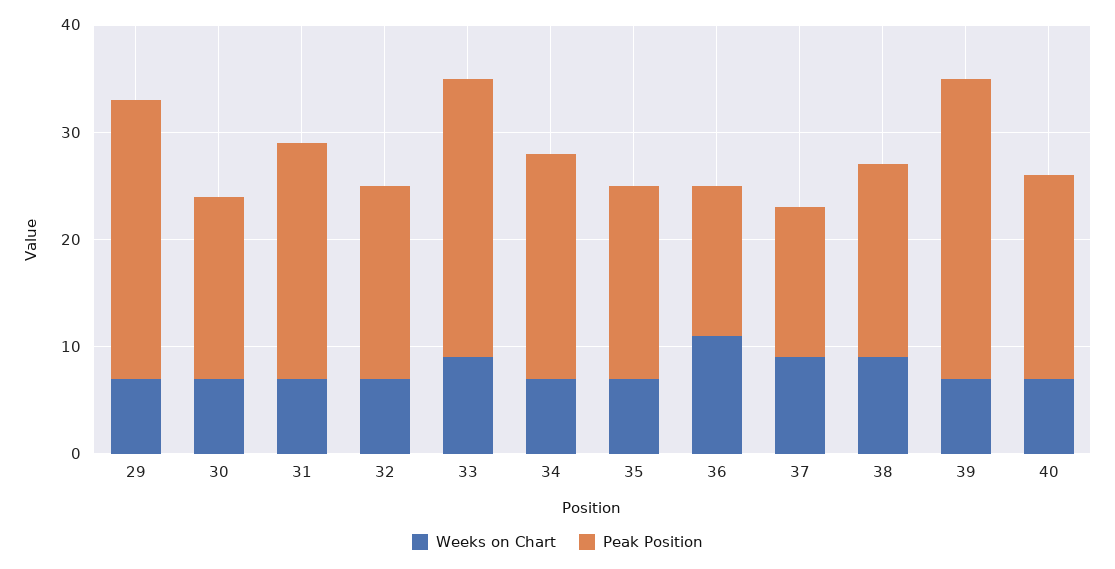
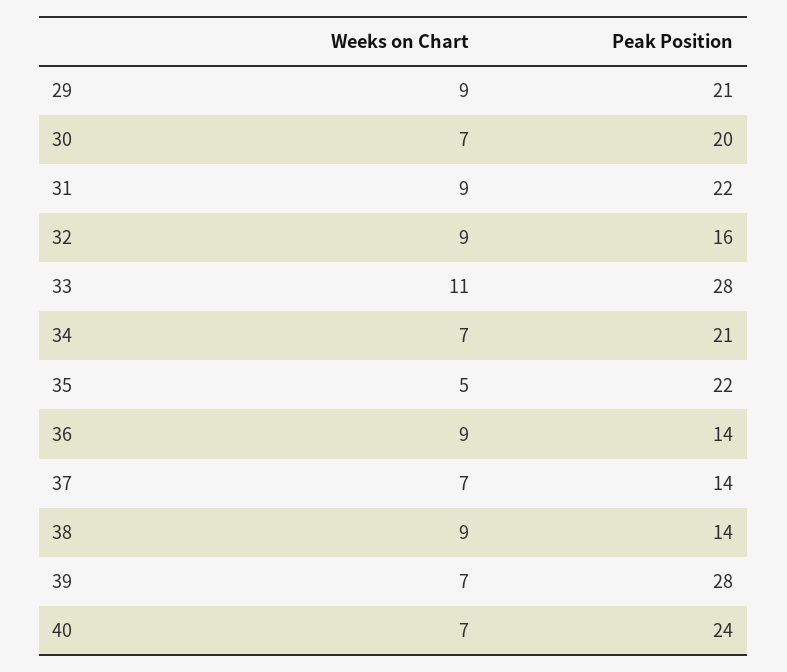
  {
    "Weeks on Chart": {
-     "29": 7,
+     "29": 9,
      "30": 7,
-     "31": 7,
+     "31": 9,
-     "32": 7,
+     "32": 9,
-     "33": 9,
+     "33": 11,
      "34": 7,
-     "35": 7,
+     "35": 5,
-     "36": 11,
+     "36": 9,
-     "37": 9,
+     "37": 7,
      "38": 9,
      "39": 7,
      "40": 7
    },
    "Peak Position": {
-     "29": 26,
+     "29": 21,
-     "30": 17,
+     "30": 20,
      "31": 22,
-     "32": 18,
+     "32": 16,
-     "33": 26,
+     "33": 28,
      "34": 21,
-     "35": 18,
+     "35": 22,
      "36": 14,
      "37": 14,
-     "38": 18,
+     "38": 14,
      "39": 28,
-     "40": 19
+     "40": 24
    }
  }

